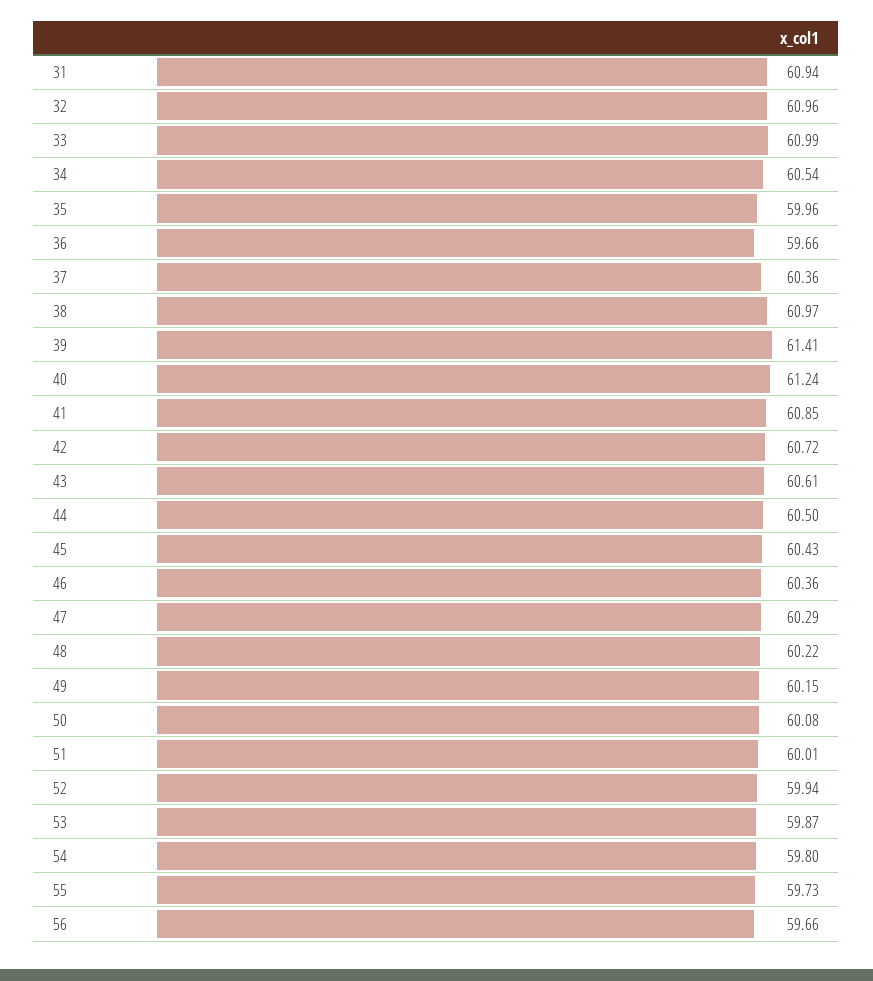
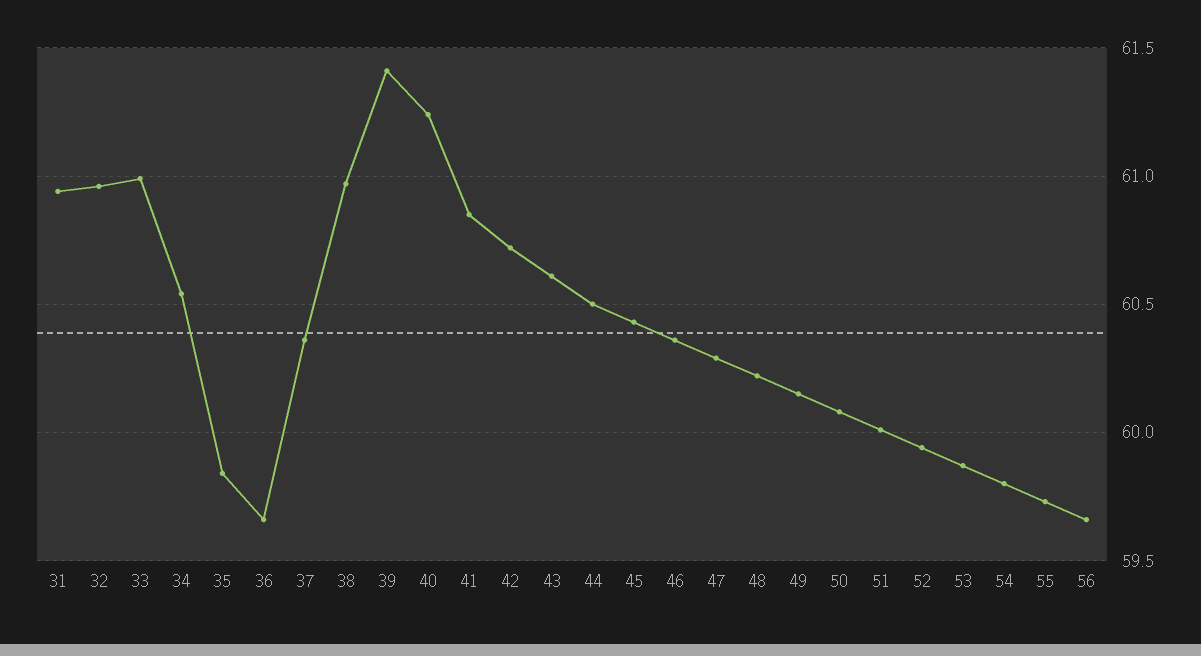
  {
    "31": 60.94,
    "32": 60.96,
    "33": 60.99,
    "34": 60.54,
-   "35": 59.96,
+   "35": 59.85,
    "36": 59.66,
    "37": 60.36,
    "38": 60.97,
    "39": 61.41,
    "40": 61.24,
    "41": 60.85,
    "42": 60.72,
    "43": 60.61,
    "44": 60.5,
    "45": 60.43,
    "46": 60.36,
    "47": 60.29,
    "48": 60.22,
    "49": 60.15,
    "50": 60.08,
    "51": 60.01,
    "52": 59.94,
    "53": 59.87,
    "54": 59.8,
    "55": 59.73,
    "56": 59.66
  }

